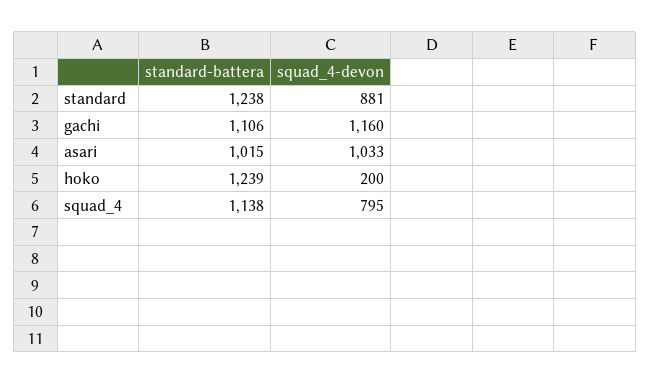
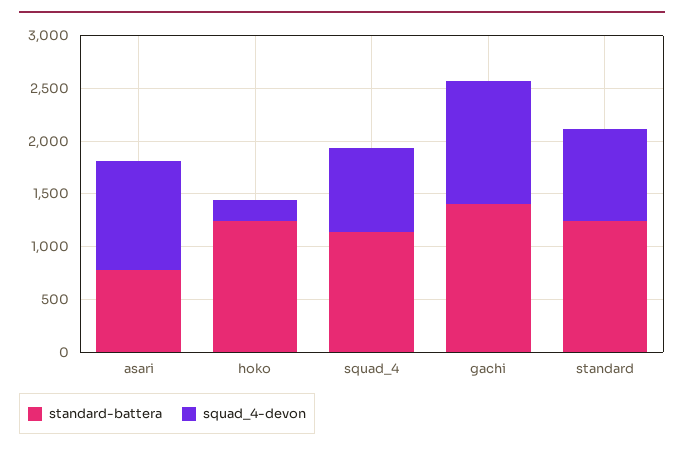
  {
    "standard-battera": {
      "standard": 1238,
-     "gachi": 1106,
+     "gachi": 1400,
-     "asari": 1015,
+     "asari": 800,
      "hoko": 1239,
      "squad_4": 1138
    },
    "squad_4-devon": {
      "standard": 881,
      "gachi": 1160,
      "asari": 1033,
      "hoko": 200,
      "squad_4": 795
    }
  }

